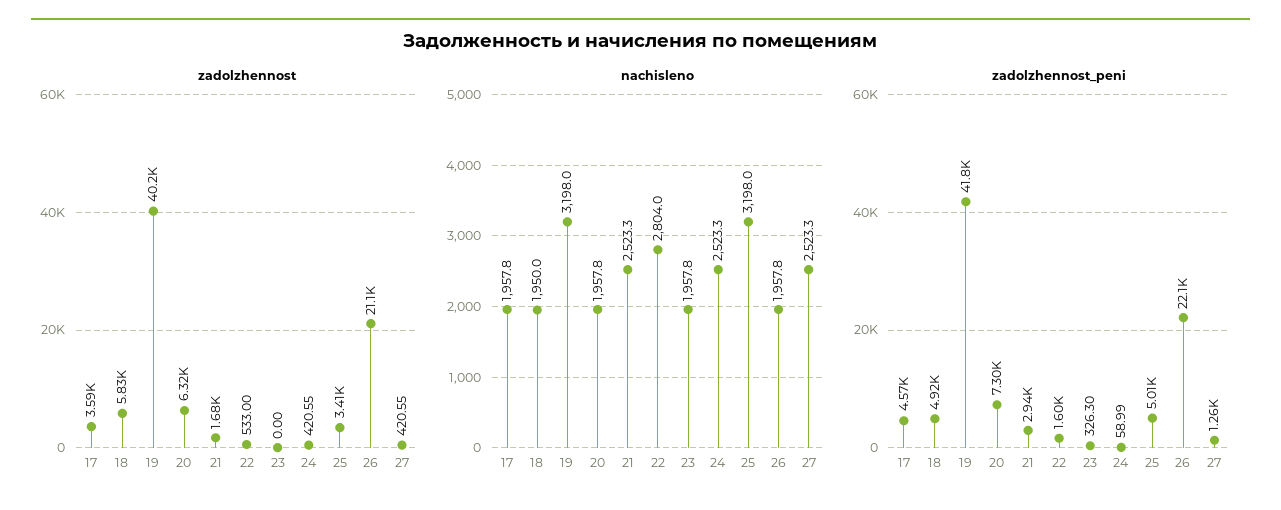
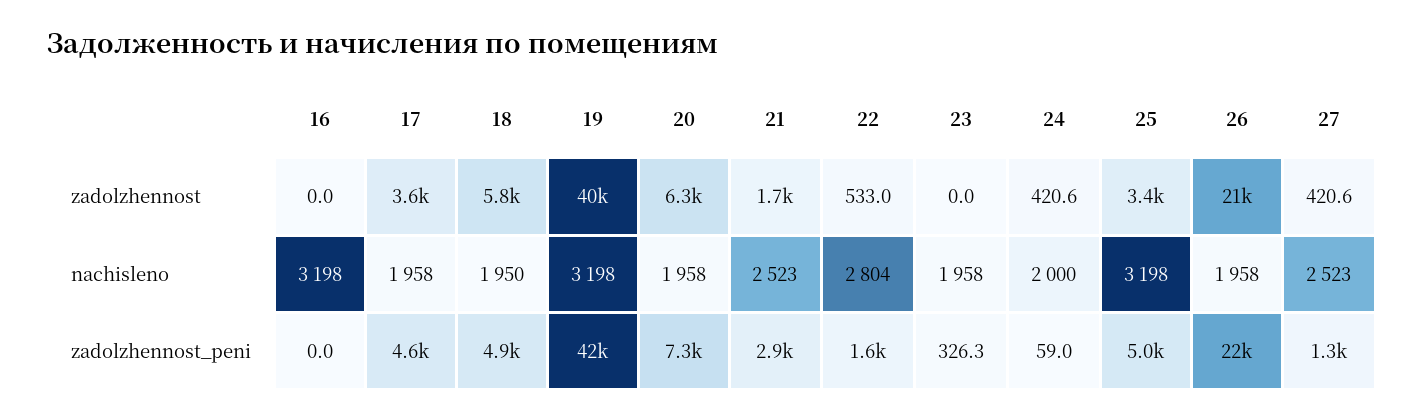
  {
    "zadolzhennost": {
      "17": 3590,
      "18": 5830,
      "19": 40200,
      "20": 6320,
      "21": 1680,
      "22": 533,
      "23": 0,
      "24": 420.55,
      "25": 3410,
      "26": 21100,
-     "27": 420.55
+     "27": 420.55,
+     "16": 0
    },
    "nachisleno": {
      "17": 1957.8,
      "18": 1950,
      "19": 3198,
      "20": 1957.8,
      "21": 2523.3,
      "22": 2804,
      "23": 1957.8,
-     "24": 2523.3,
+     "24": 2000,
      "25": 3198,
      "26": 1957.8,
-     "27": 2523.3
+     "27": 2523.3,
+     "16": 3198
    },
    "zadolzhennost_peni": {
      "17": 4570,
      "18": 4920,
      "19": 41800,
      "20": 7300,
      "21": 2940,
      "22": 1600,
      "23": 326.3,
      "24": 58.99,
      "25": 5010,
      "26": 22100,
-     "27": 1260
+     "27": 1260,
+     "16": 0
    }
  }

